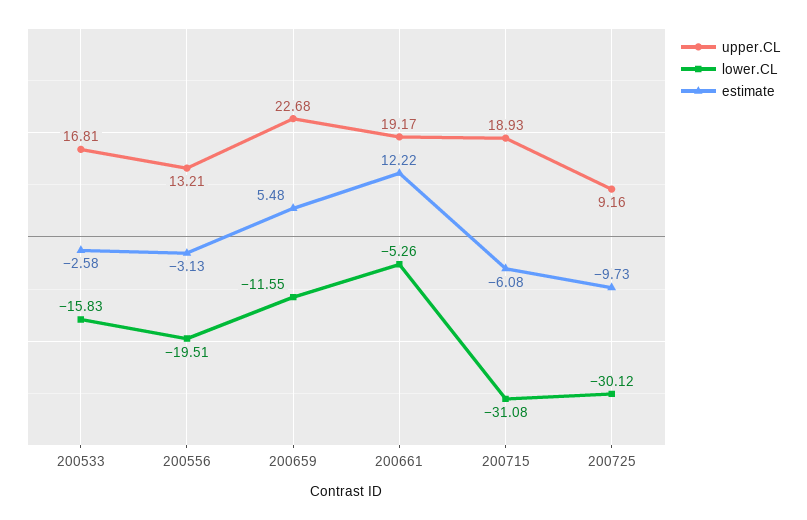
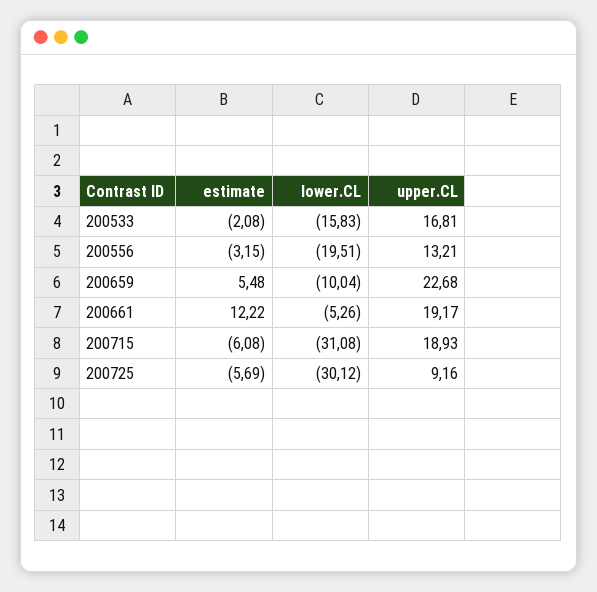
  {
    "upper.CL": {
      "200533": 16.81,
      "200556": 13.21,
      "200659": 22.68,
      "200661": 19.17,
      "200715": 18.93,
      "200725": 9.16
    },
    "lower.CL": {
      "200533": -15.83,
      "200556": -19.51,
-     "200659": -11.55,
+     "200659": -10.04,
      "200661": -5.26,
      "200715": -31.08,
      "200725": -30.12
    },
    "estimate": {
-     "200533": -2.58,
+     "200533": -2.08,
-     "200556": -3.13,
+     "200556": -3.15,
      "200659": 5.48,
      "200661": 12.22,
      "200715": -6.08,
-     "200725": -9.73
+     "200725": -5.69
    }
  }

